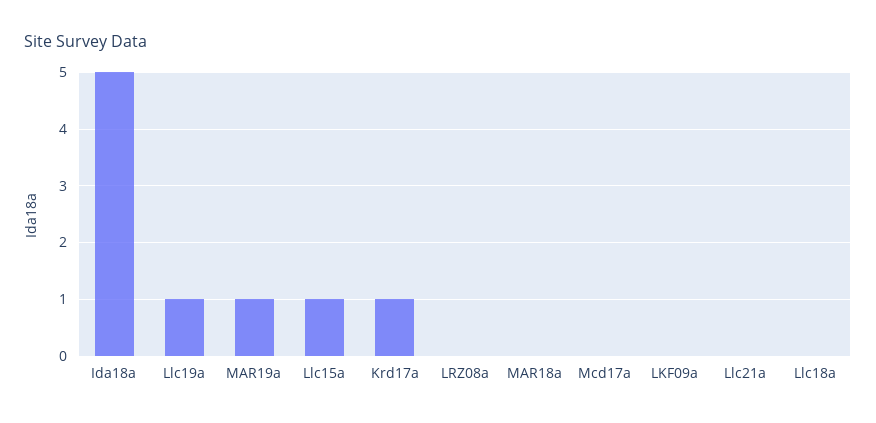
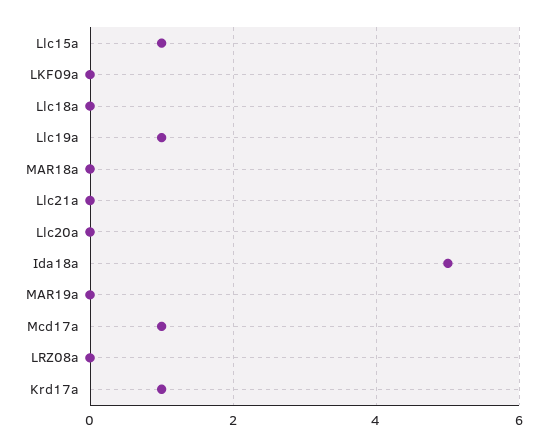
  {
    "Ida18a": 5,
    "Llc19a": 1,
-   "MAR19a": 1,
+   "MAR19a": 0,
    "Llc15a": 1,
    "Krd17a": 1,
    "LRZ08a": 0,
    "MAR18a": 0,
-   "Mcd17a": 0,
+   "Mcd17a": 1,
    "LKF09a": 0,
    "Llc21a": 0,
-   "Llc18a": 0
+   "Llc18a": 0,
+   "Llc20a": 0
  }

